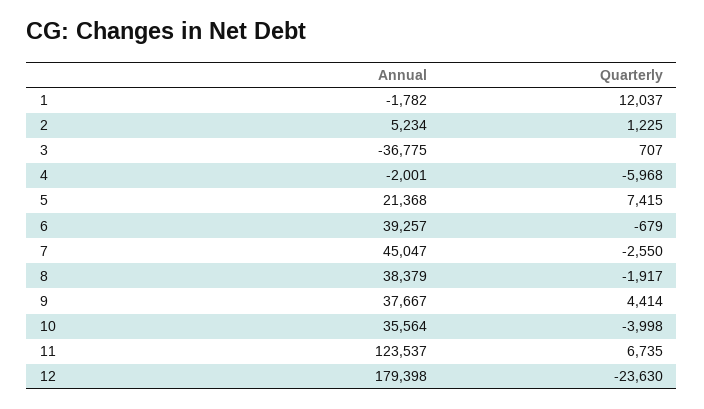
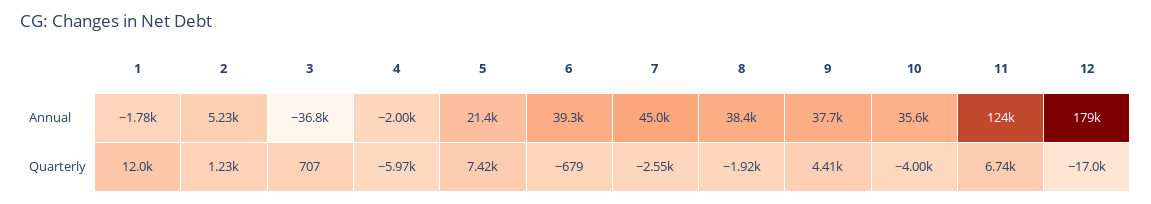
  {
    "Annual": {
      "1": -1782,
      "2": 5234,
      "3": -36775,
      "4": -2001,
      "5": 21368,
      "6": 39257,
      "7": 45047,
      "8": 38379,
      "9": 37667,
      "10": 35564,
      "11": 123537,
      "12": 179398
    },
    "Quarterly": {
      "1": 12037,
      "2": 1225,
      "3": 707,
      "4": -5968,
      "5": 7415,
      "6": -679,
      "7": -2550,
      "8": -1917,
      "9": 4414,
      "10": -3998,
      "11": 6735,
-     "12": -23630
+     "12": -17000
    }
  }

